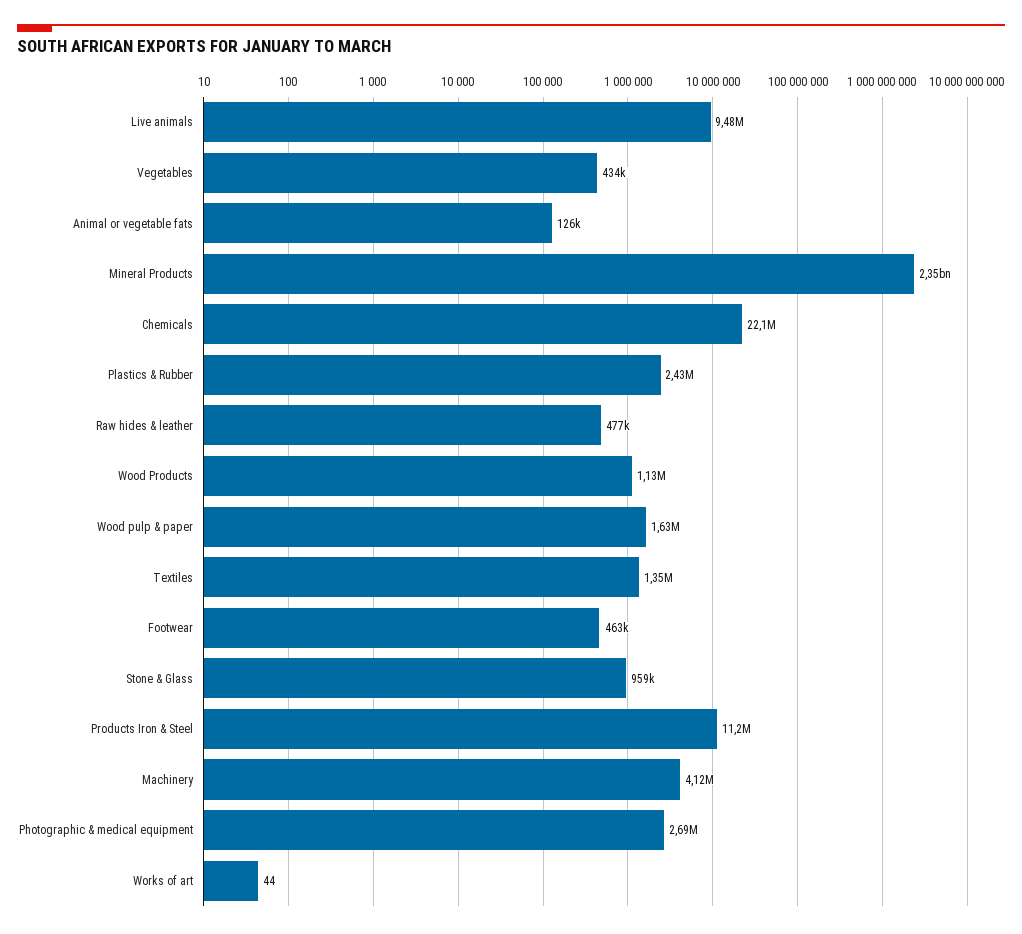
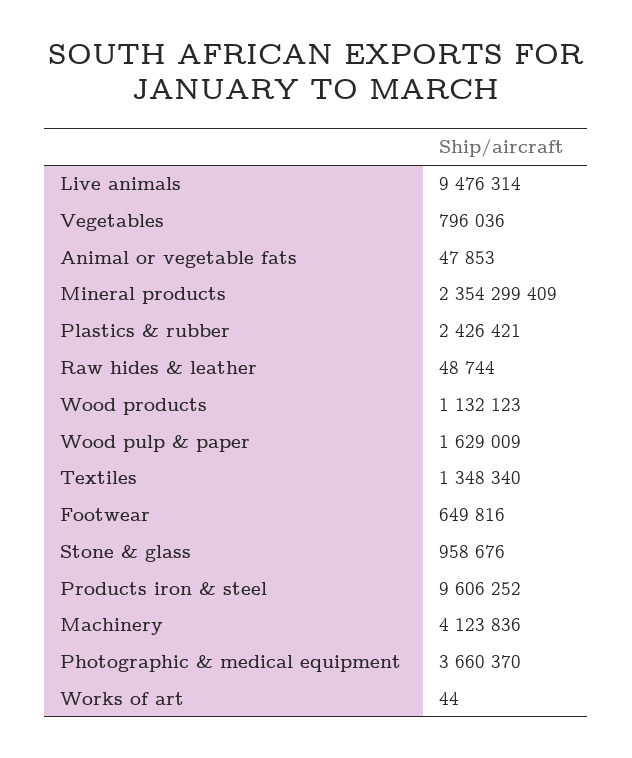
  {
    "Live animals": 9476314,
-   "Vegetables": 434000,
+   "Vegetables": 796036,
-   "Animal or vegetable fats": 126000,
+   "Animal or vegetable fats": 47853,
    "Mineral Products": 2354299409,
-   "Chemicals": 22100000,
    "Plastics & Rubber": 2426421,
-   "Raw hides & leather": 477000,
+   "Raw hides & leather": 48744,
    "Wood Products": 1132123,
    "Wood pulp & paper": 1629009,
    "Textiles": 1348340,
-   "Footwear": 463000,
+   "Footwear": 649816,
    "Stone & Glass": 958676,
-   "Products Iron & Steel": 11200000,
+   "Products Iron & Steel": 9606252,
    "Machinery": 4123836,
-   "Photographic & medical equipment": 2690000,
+   "Photographic & medical equipment": 3660370,
    "Works of art": 44
  }

